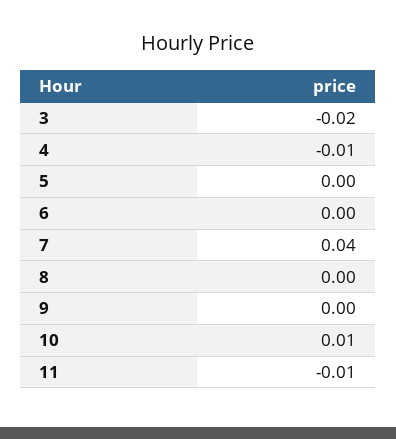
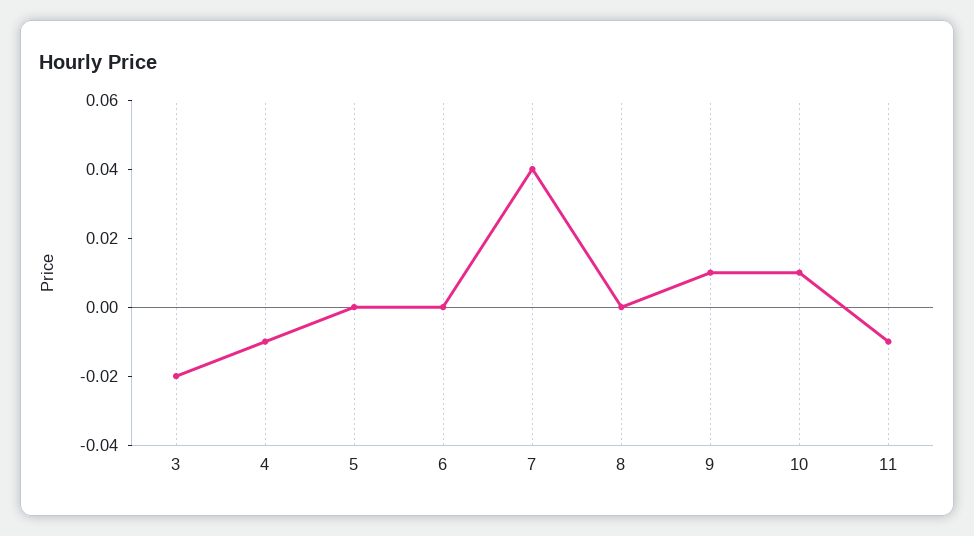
  {
    "3": -0.02,
    "4": -0.01,
    "5": 0,
    "6": 0,
    "7": 0.04,
    "8": 0,
-   "9": 0,
+   "9": 0.01,
    "10": 0.01,
    "11": -0.01
  }

